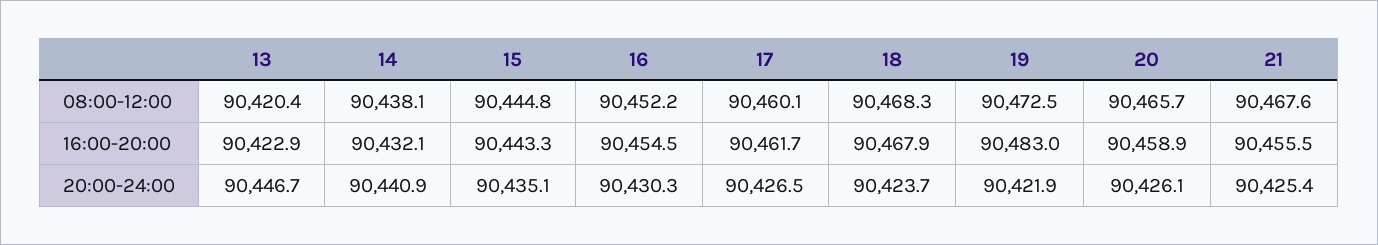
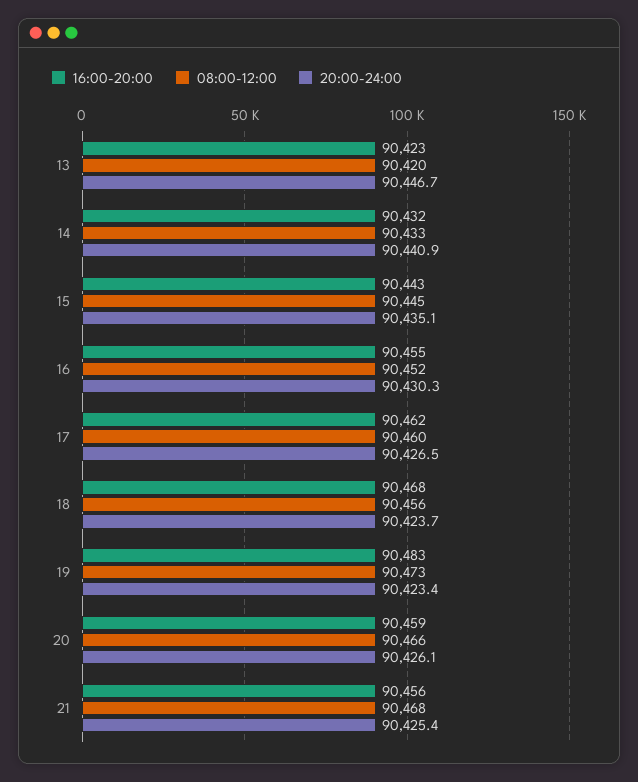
  {
    "08:00-12:00": {
      "13": 90420.4,
-     "14": 90438.1,
+     "14": 90433,
      "15": 90444.8,
      "16": 90452.2,
      "17": 90460.1,
-     "18": 90468.3,
+     "18": 90456,
      "19": 90472.5,
      "20": 90465.7,
      "21": 90467.6
    },
    "16:00-20:00": {
      "13": 90422.9,
      "14": 90432.1,
      "15": 90443.3,
      "16": 90454.5,
      "17": 90461.7,
      "18": 90467.9,
      "19": 90483,
      "20": 90458.9,
      "21": 90455.5
    },
    "20:00-24:00": {
      "13": 90446.7,
      "14": 90440.9,
      "15": 90435.1,
      "16": 90430.3,
      "17": 90426.5,
      "18": 90423.7,
-     "19": 90421.9,
+     "19": 90423.4,
      "20": 90426.1,
      "21": 90425.4
    }
  }

